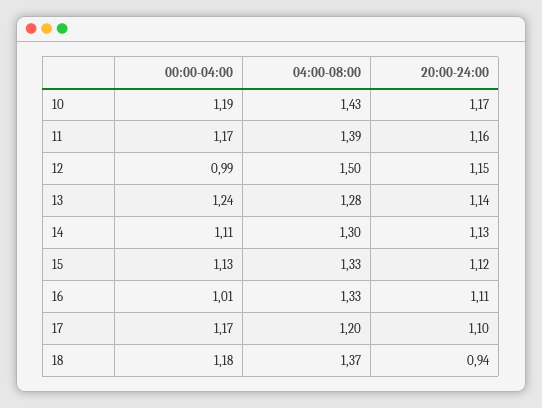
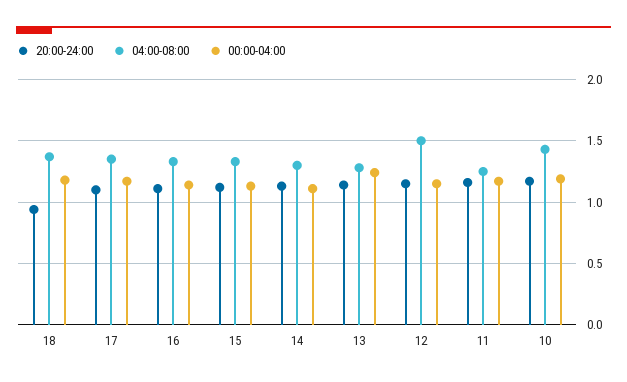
  {
    "00:00-04:00": {
      "10": 1.19,
      "11": 1.17,
-     "12": 0.99,
+     "12": 1.15,
      "13": 1.24,
      "14": 1.11,
      "15": 1.13,
-     "16": 1.01,
+     "16": 1.15,
      "17": 1.17,
      "18": 1.18
    },
    "04:00-08:00": {
      "10": 1.43,
-     "11": 1.39,
+     "11": 1.25,
      "12": 1.5,
      "13": 1.28,
      "14": 1.3,
      "15": 1.33,
      "16": 1.33,
-     "17": 1.2,
+     "17": 1.35,
      "18": 1.37
    },
    "20:00-24:00": {
      "10": 1.17,
      "11": 1.16,
      "12": 1.15,
      "13": 1.14,
      "14": 1.13,
      "15": 1.12,
      "16": 1.11,
      "17": 1.1,
      "18": 0.94
    }
  }

